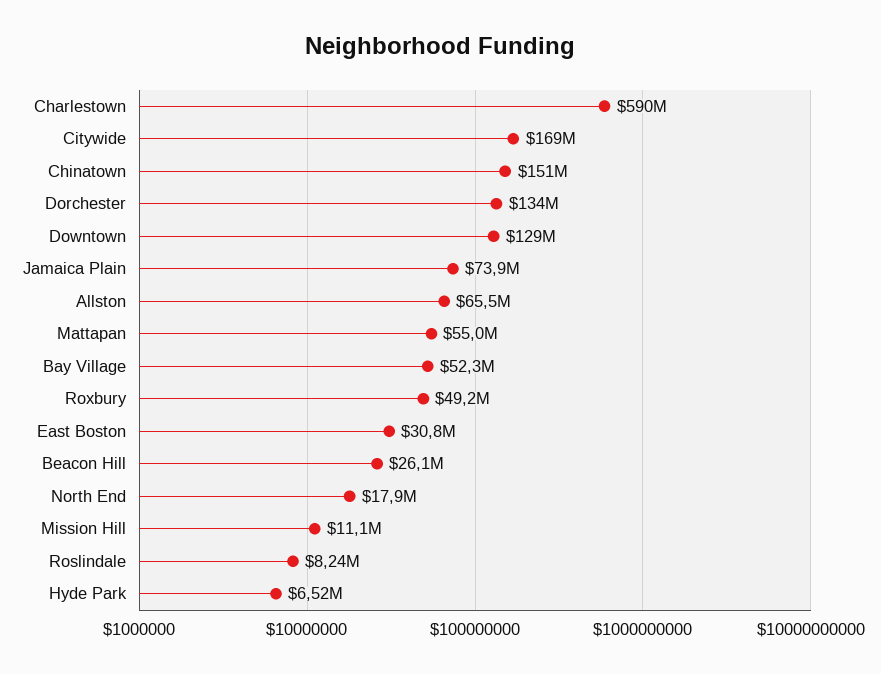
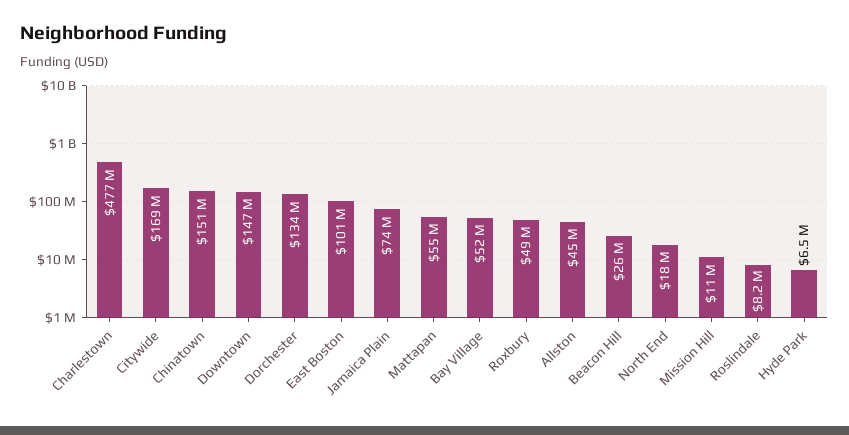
  {
-   "Charlestown": 590000000,
+   "Charlestown": 477000000,
    "Citywide": 169000000,
    "Chinatown": 151000000,
    "Dorchester": 134000000,
-   "Downtown": 129000000,
+   "Downtown": 147000000,
    "Jamaica Plain": 73900000,
-   "Allston": 65500000,
+   "Allston": 45000000,
    "Mattapan": 55000000,
    "Bay Village": 52300000,
    "Roxbury": 49200000,
-   "East Boston": 30800000,
+   "East Boston": 101000000,
    "Beacon Hill": 26100000,
    "North End": 17900000,
    "Mission Hill": 11100000,
    "Roslindale": 8240000,
    "Hyde Park": 6520000
  }

